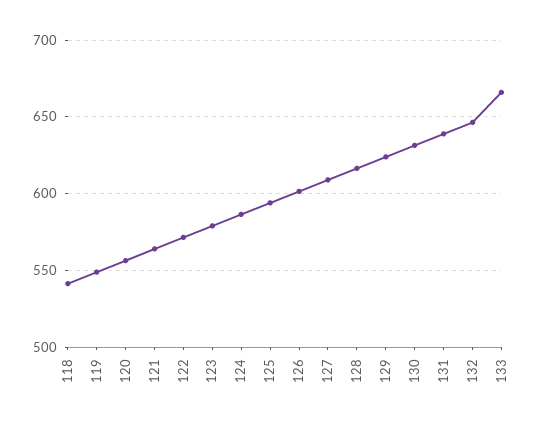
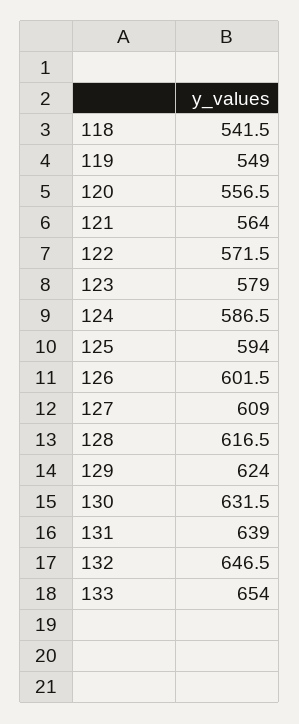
  {
    "118": 541.5,
    "119": 549,
    "120": 556.5,
    "121": 564,
    "122": 571.5,
    "123": 579,
    "124": 586.5,
    "125": 594,
    "126": 601.5,
    "127": 609,
    "128": 616.5,
    "129": 624,
    "130": 631.5,
    "131": 639,
    "132": 646.5,
-   "133": 665
+   "133": 654
  }

